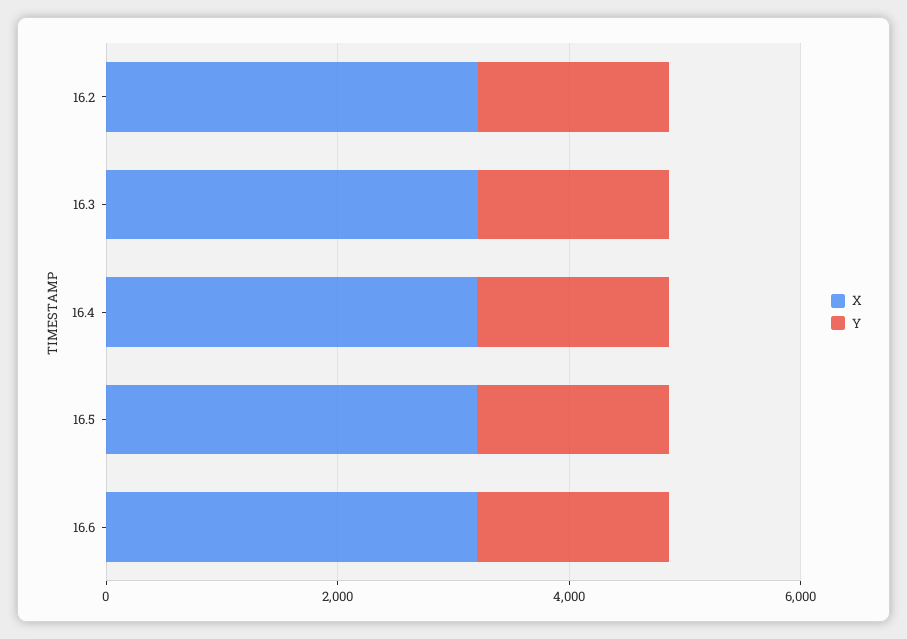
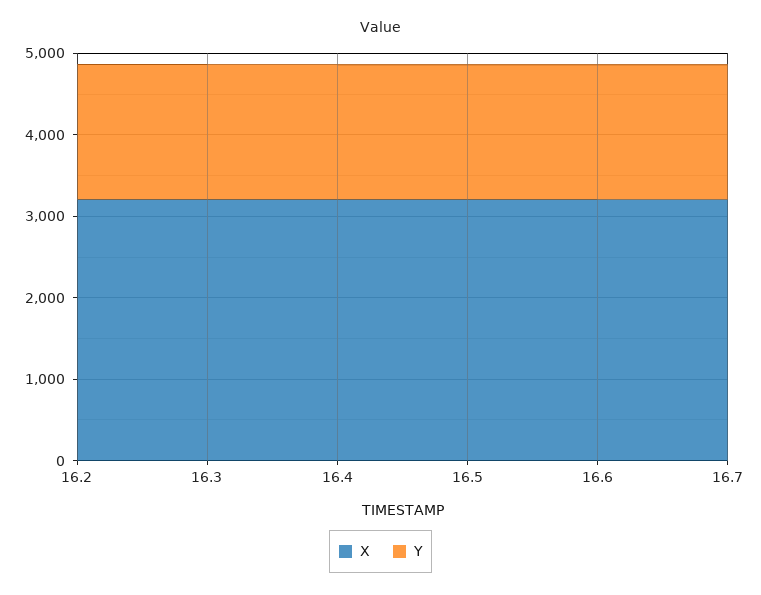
  {
    "X": {
      "16.2": 3200,
      "16.3": 3200,
      "16.4": 3200,
      "16.5": 3200,
-     "16.6": 3200
+     "16.6": 3200,
+     "16.7": 3200
    },
    "Y": {
      "16.2": 1600,
      "16.3": 1600,
      "16.4": 1600,
      "16.5": 1600,
-     "16.6": 1600
+     "16.6": 1600,
+     "16.7": 1600
    }
  }

